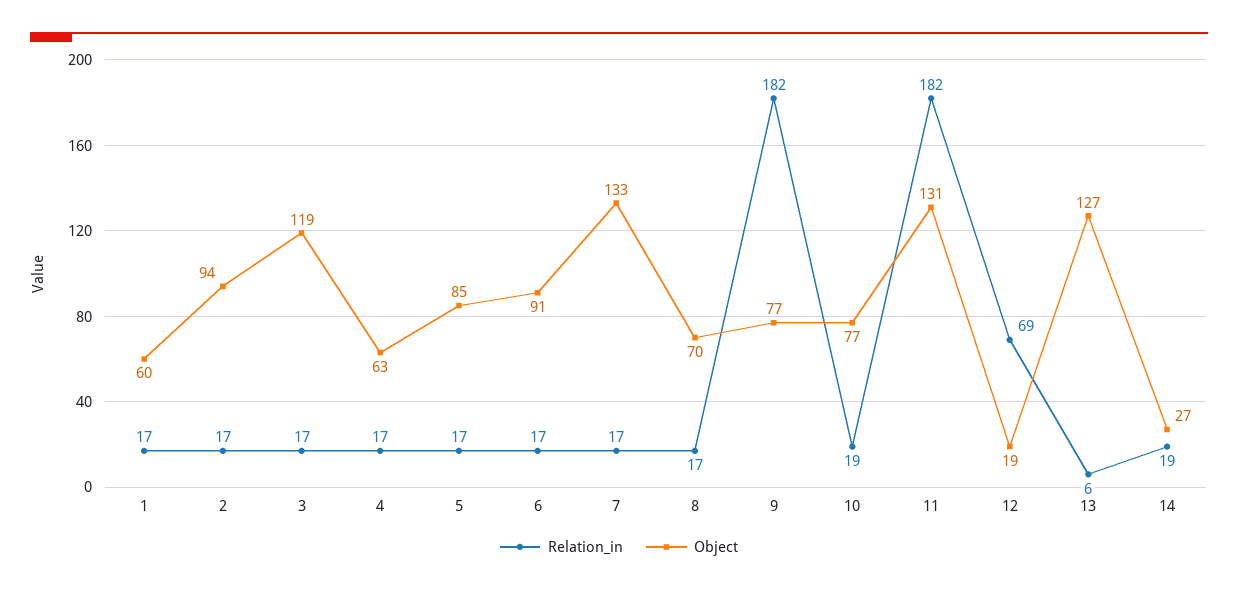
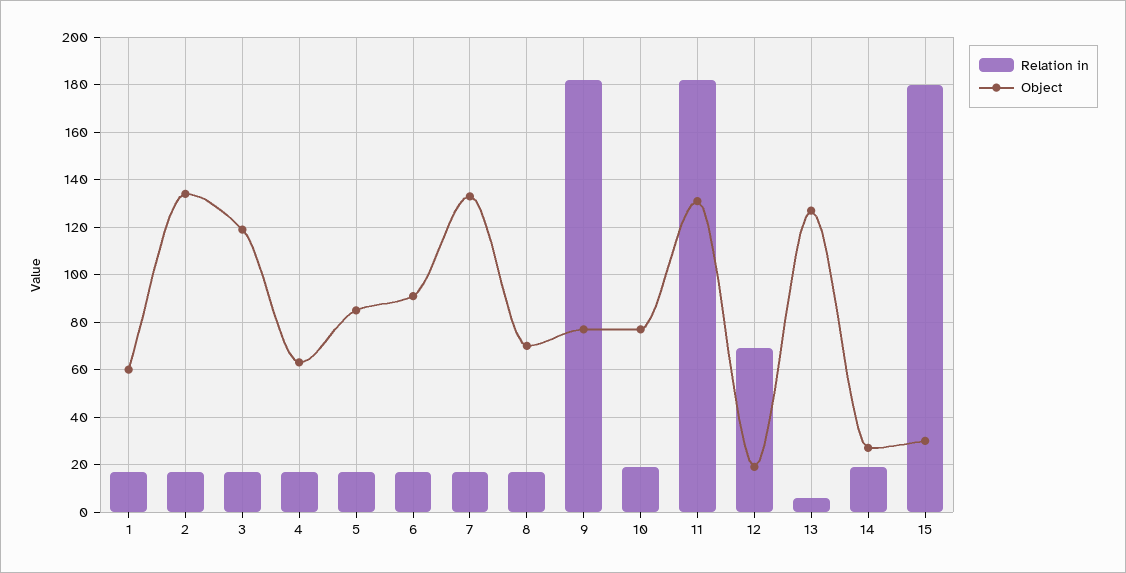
  {
    "Relation_in": {
      "1": 17,
      "2": 17,
      "3": 17,
      "4": 17,
      "5": 17,
      "6": 17,
      "7": 17,
      "8": 17,
      "9": 182,
      "10": 19,
      "11": 182,
      "12": 69,
      "13": 6,
-     "14": 19
+     "14": 19,
+     "15": 180
    },
    "Object": {
      "1": 60,
-     "2": 94,
+     "2": 135,
      "3": 119,
      "4": 63,
      "5": 85,
      "6": 91,
      "7": 133,
      "8": 70,
      "9": 77,
      "10": 77,
      "11": 131,
      "12": 19,
      "13": 127,
-     "14": 27
+     "14": 27,
+     "15": 30
    }
  }

